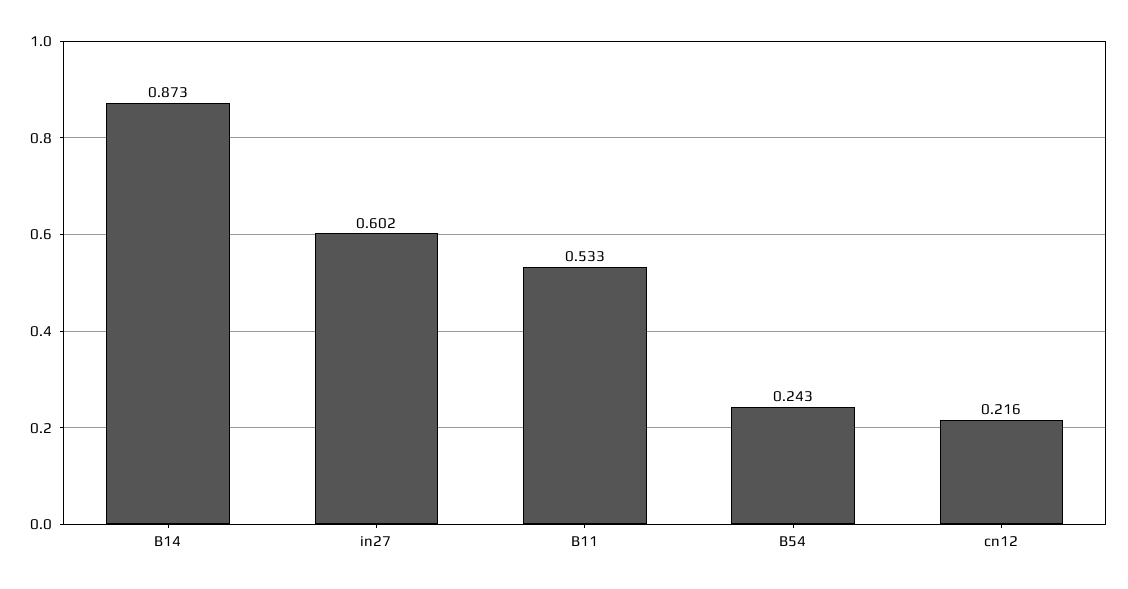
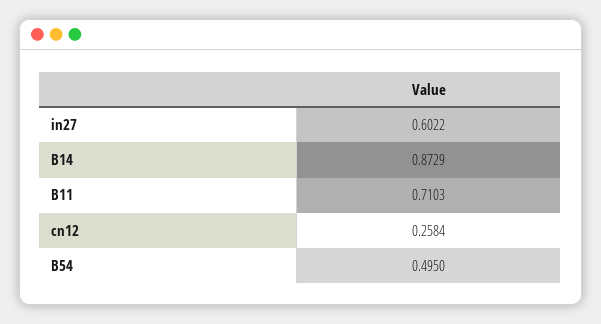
  {
    "B14": 0.8729,
    "in27": 0.6022,
-   "B11": 0.533,
+   "B11": 0.7103,
-   "B54": 0.243,
+   "B54": 0.495,
-   "cn12": 0.216
+   "cn12": 0.2584
  }

